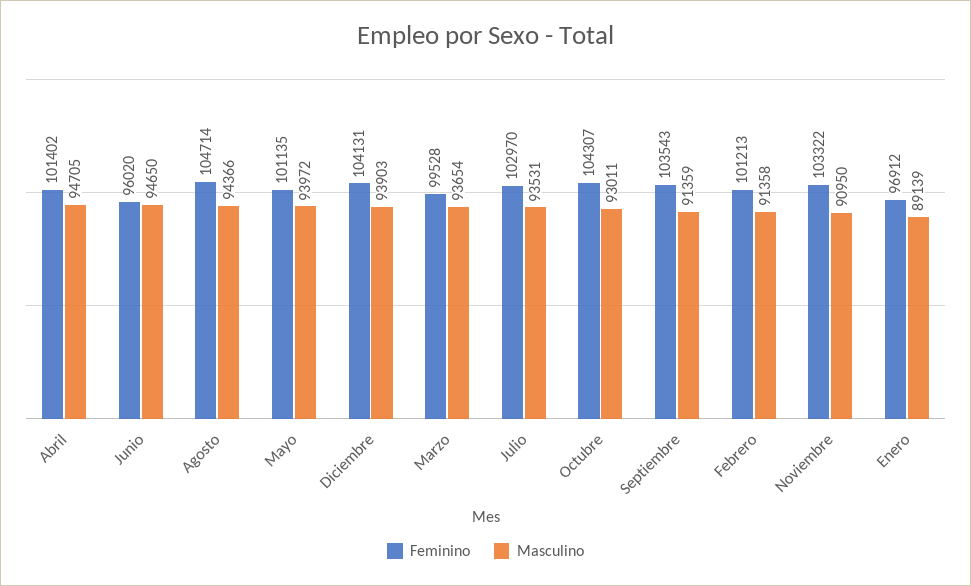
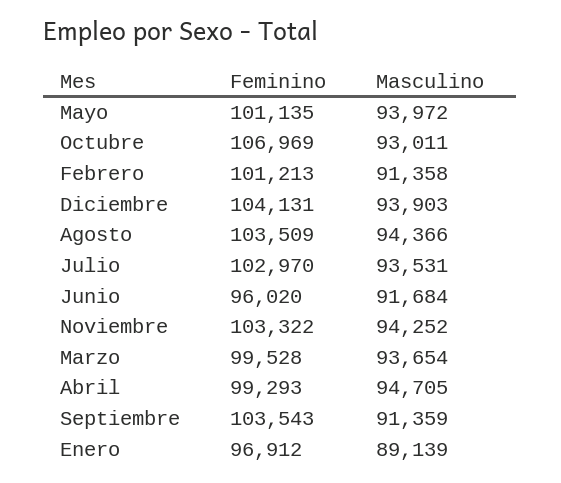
  {
    "Feminino": {
-     "Abril": 101402,
+     "Abril": 99293,
      "Junio": 96020,
-     "Agosto": 104714,
+     "Agosto": 103509,
      "Mayo": 101135,
      "Diciembre": 104131,
      "Marzo": 99528,
      "Julio": 102970,
-     "Octubre": 104307,
+     "Octubre": 106969,
      "Septiembre": 103543,
      "Febrero": 101213,
      "Noviembre": 103322,
      "Enero": 96912
    },
    "Masculino": {
      "Abril": 94705,
-     "Junio": 94650,
+     "Junio": 91684,
      "Agosto": 94366,
      "Mayo": 93972,
      "Diciembre": 93903,
      "Marzo": 93654,
      "Julio": 93531,
      "Octubre": 93011,
      "Septiembre": 91359,
      "Febrero": 91358,
-     "Noviembre": 90950,
+     "Noviembre": 94252,
      "Enero": 89139
    }
  }

